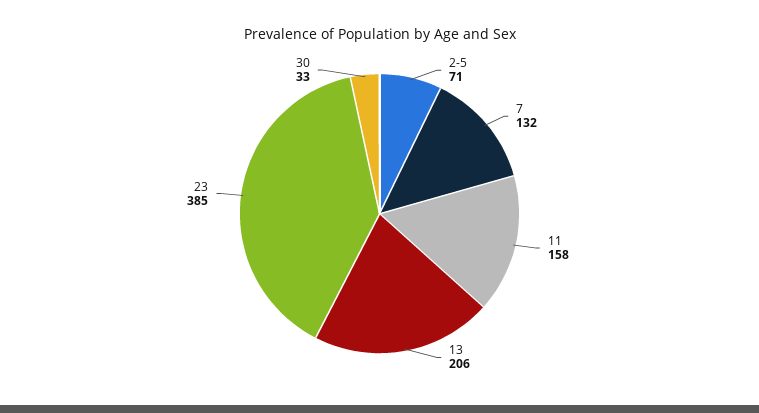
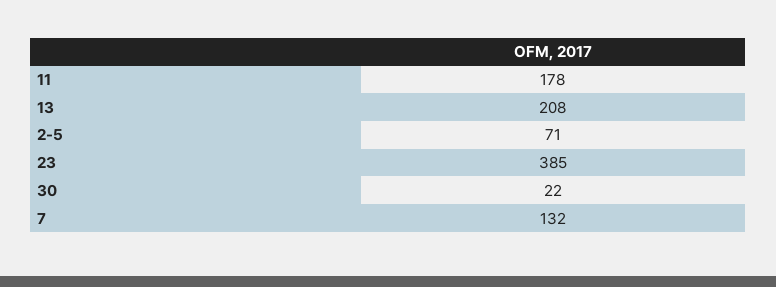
  {
    "2-5": 71,
    "7": 132,
-   "11": 158,
+   "11": 178,
-   "13": 206,
+   "13": 208,
    "23": 385,
-   "30": 33
+   "30": 22
  }

